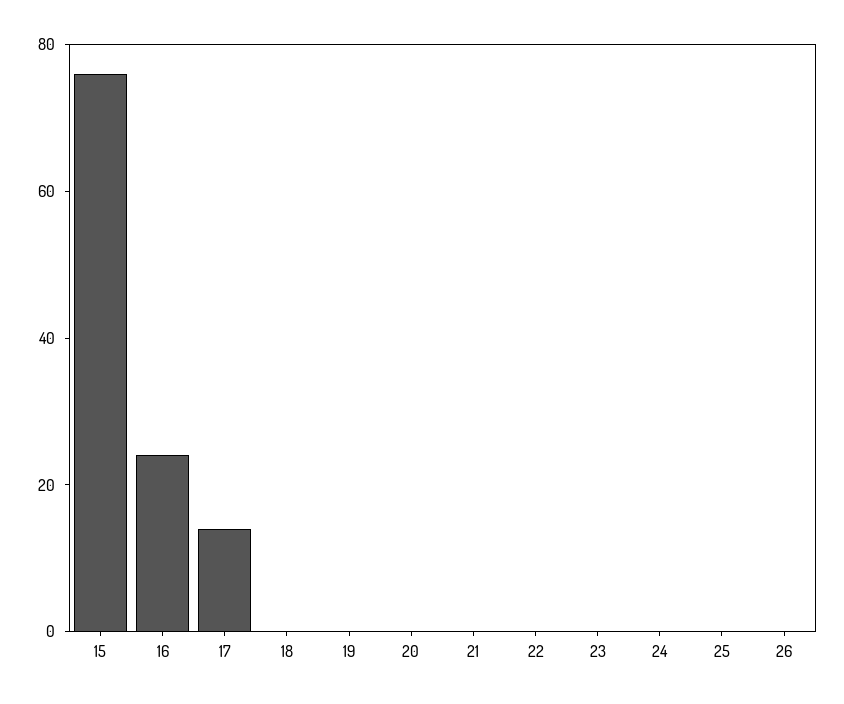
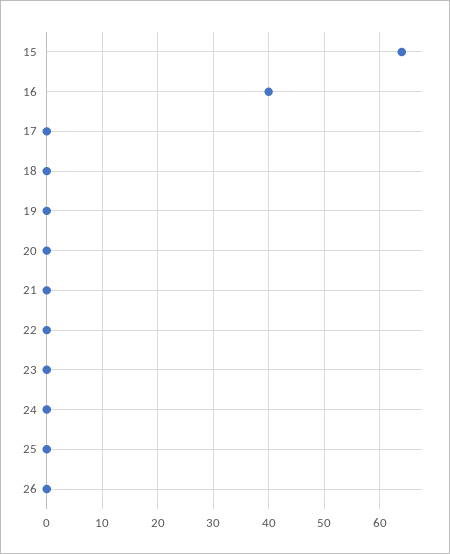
  {
-   "15": 75,
+   "15": 65,
-   "16": 25,
+   "16": 40,
-   "17": 15,
+   "17": 0,
    "18": 0,
    "19": 0,
    "20": 0,
    "21": 0,
    "22": 0,
    "23": 0,
    "24": 0,
    "25": 0,
    "26": 0
  }

